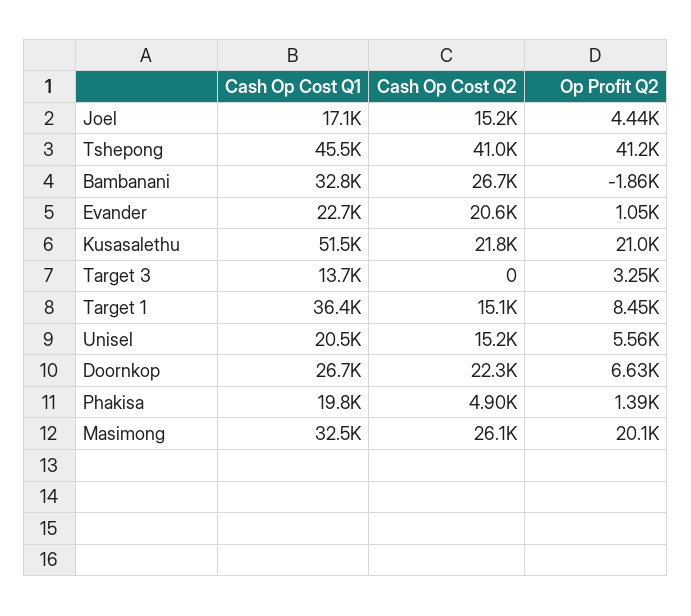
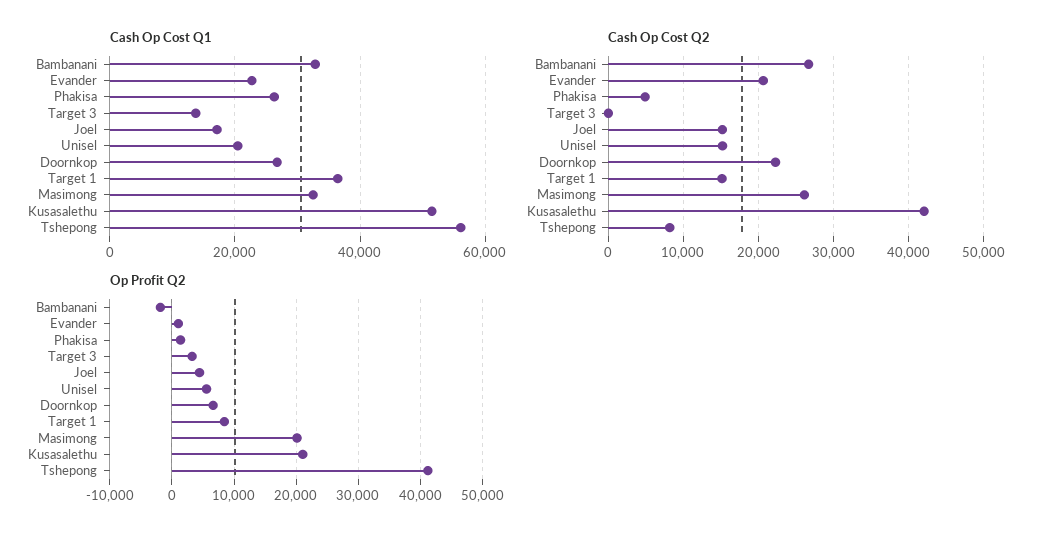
  {
    "Cash Op Cost Q1": {
      "Joel": 17100,
-     "Tshepong": 45500,
+     "Tshepong": 56000,
      "Bambanani": 32800,
      "Evander": 22700,
      "Kusasalethu": 51500,
      "Target 3": 13700,
      "Target 1": 36400,
      "Unisel": 20500,
      "Doornkop": 26700,
-     "Phakisa": 19800,
+     "Phakisa": 26000,
      "Masimong": 32500
    },
    "Cash Op Cost Q2": {
      "Joel": 15200,
-     "Tshepong": 41000,
+     "Tshepong": 8000,
      "Bambanani": 26700,
      "Evander": 20600,
-     "Kusasalethu": 21800,
+     "Kusasalethu": 42000,
      "Target 3": 0,
      "Target 1": 15100,
      "Unisel": 15200,
      "Doornkop": 22300,
      "Phakisa": 4900,
      "Masimong": 26100
    },
    "Op Profit Q2": {
      "Joel": 4440,
      "Tshepong": 41200,
      "Bambanani": -1860,
      "Evander": 1050,
      "Kusasalethu": 21000,
      "Target 3": 3250,
      "Target 1": 8450,
      "Unisel": 5560,
      "Doornkop": 6630,
      "Phakisa": 1390,
      "Masimong": 20100
    }
  }

